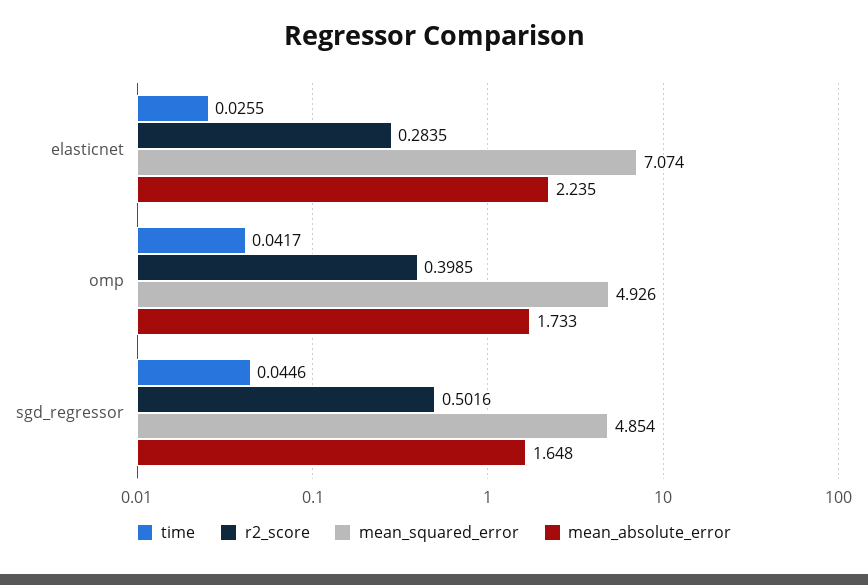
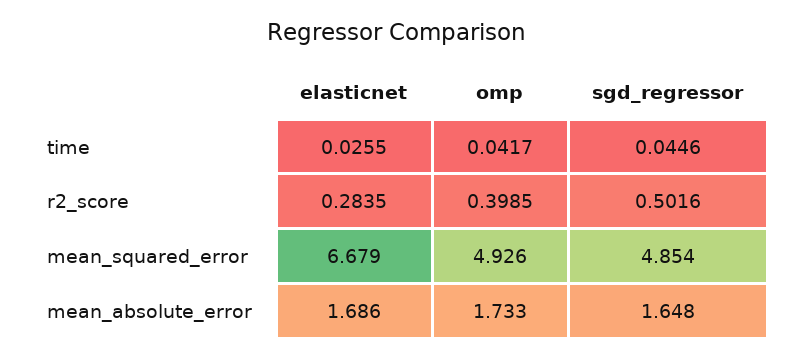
  {
    "time": {
      "elasticnet": 0.0255,
      "omp": 0.0417,
      "sgd_regressor": 0.0446
    },
    "r2_score": {
      "elasticnet": 0.2835,
      "omp": 0.3985,
      "sgd_regressor": 0.5016
    },
    "mean_squared_error": {
-     "elasticnet": 7.074,
+     "elasticnet": 6.679,
      "omp": 4.926,
      "sgd_regressor": 4.854
    },
    "mean_absolute_error": {
-     "elasticnet": 2.235,
+     "elasticnet": 1.686,
      "omp": 1.733,
      "sgd_regressor": 1.648
    }
  }

